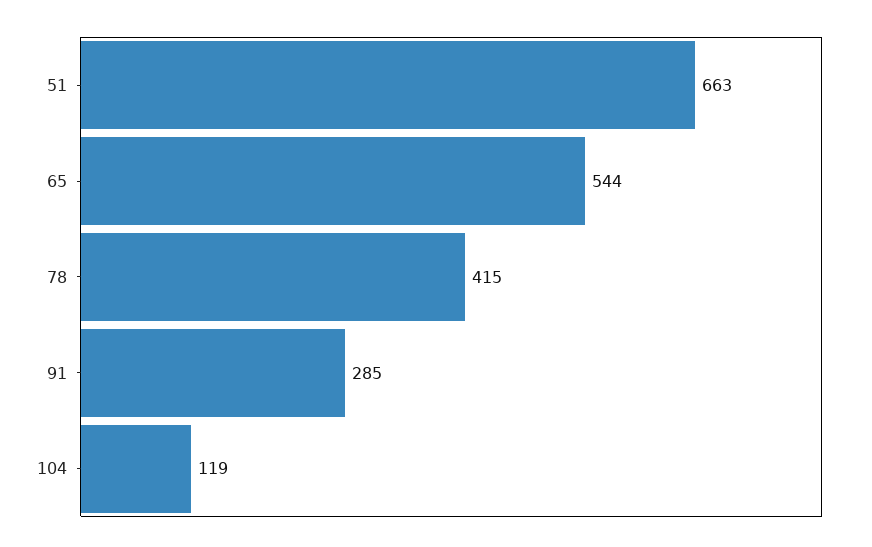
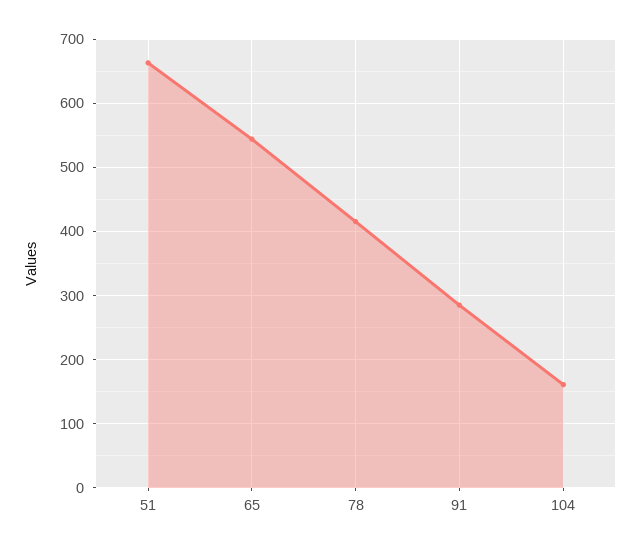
  {
    "51": 663,
    "65": 544,
    "78": 415,
    "91": 285,
-   "104": 119
+   "104": 160
  }

